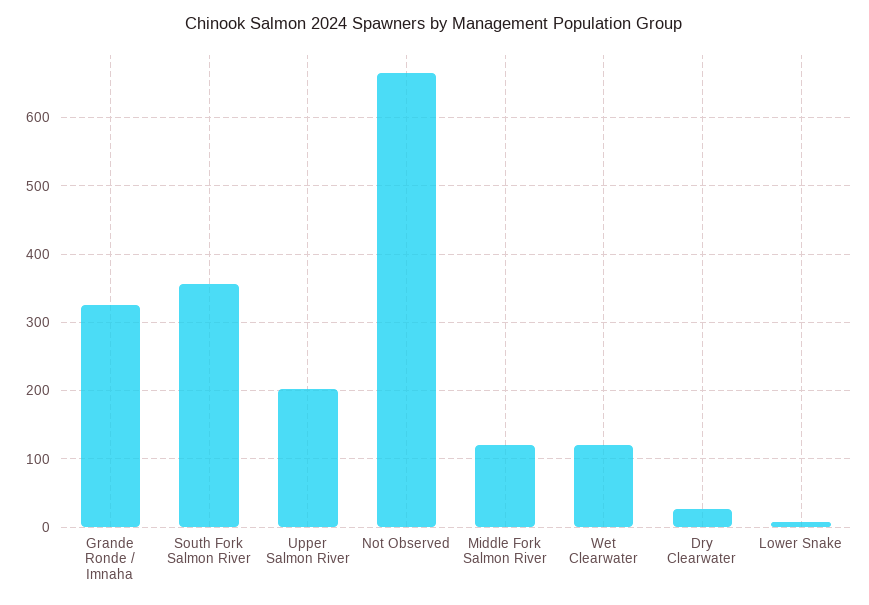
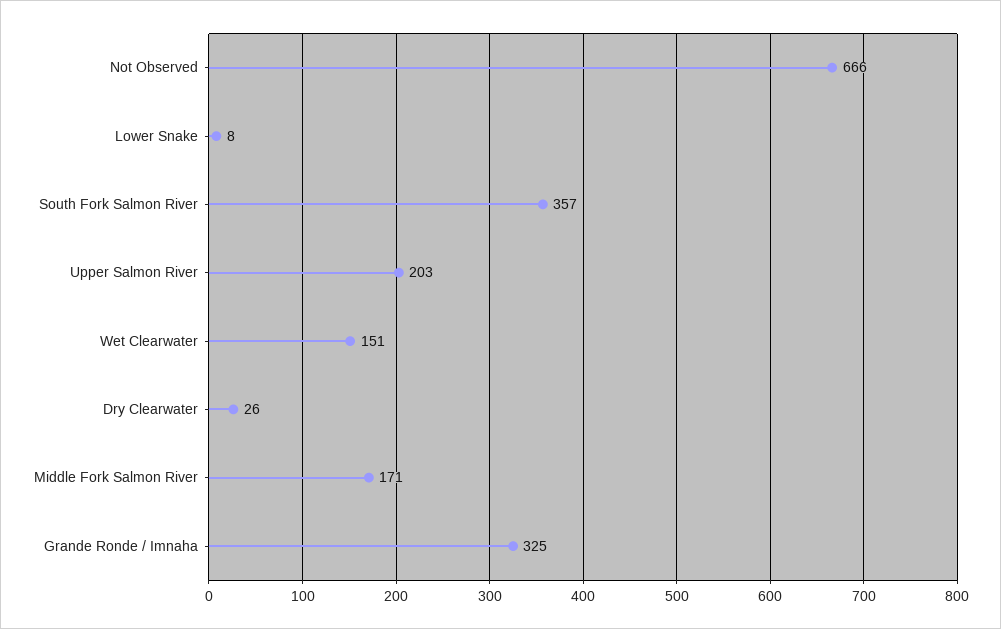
  {
    "Grande Ronde / Imnaha": 325,
    "South Fork Salmon River": 357,
    "Upper Salmon River": 203,
    "Not Observed": 666,
-   "Middle Fork Salmon River": 120,
+   "Middle Fork Salmon River": 171,
-   "Wet Clearwater": 120,
+   "Wet Clearwater": 151,
    "Dry Clearwater": 26,
    "Lower Snake": 8
  }

